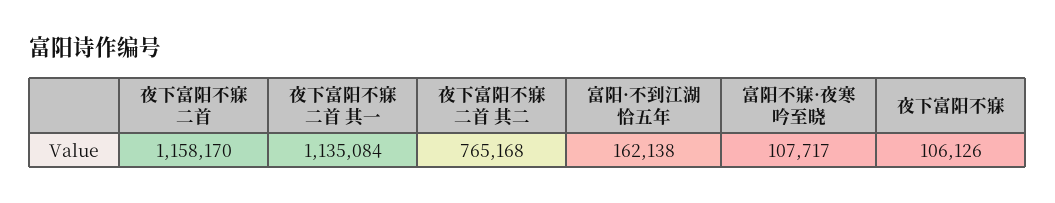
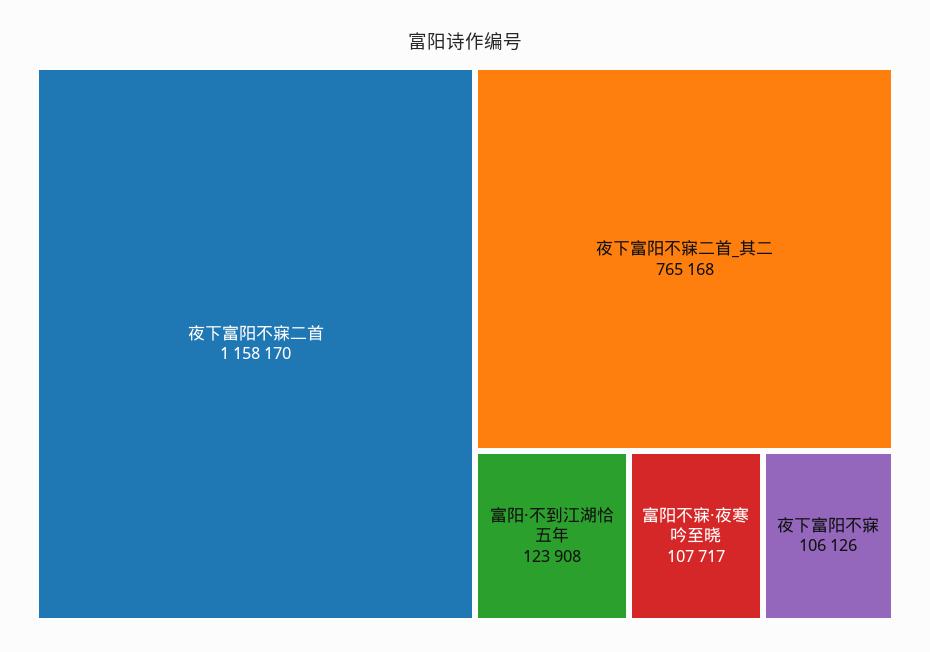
  {
    "夜下富阳不寐二首": 1158170,
-   "夜下富阳不寐二首 其一": 1135084,
    "夜下富阳不寐二首 其二": 765168,
-   "富阳·不到江湖恰五年": 162138,
+   "富阳·不到江湖恰五年": 123908,
    "富阳不寐·夜寒吟至晓": 107717,
    "夜下富阳不寐": 106126
  }

